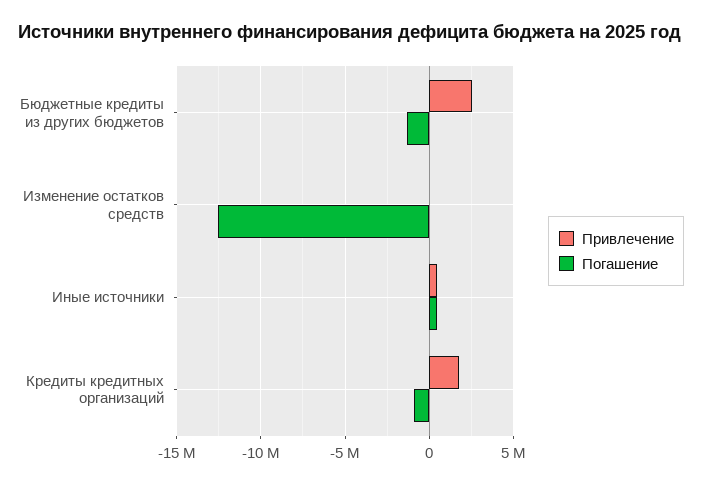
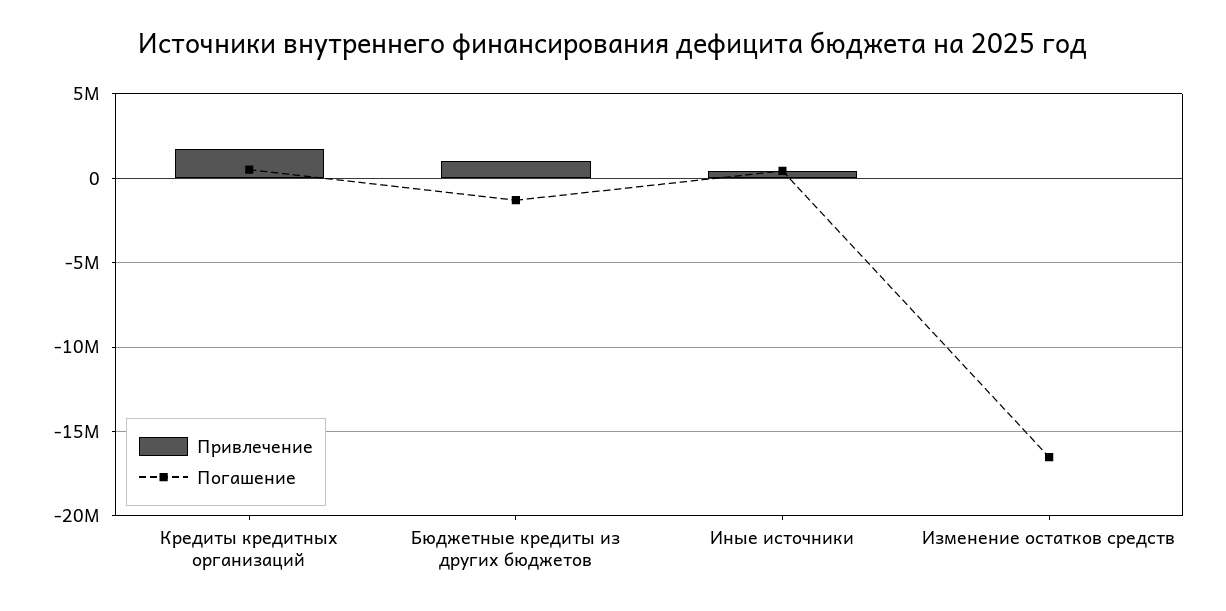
  {
    "Привлечение": {
-     "Бюджетные кредиты из других бюджетов": 2500000,
+     "Бюджетные кредиты из других бюджетов": 1000000,
      "Изменение остатков средств": 0,
      "Иные источники": 500000,
      "Кредиты кредитных организаций": 2000000
    },
    "Погашение": {
      "Бюджетные кредиты из других бюджетов": -1500000,
-     "Изменение остатков средств": -12500000,
+     "Изменение остатков средств": -16500000,
      "Иные источники": 500000,
-     "Кредиты кредитных организаций": -1000000
+     "Кредиты кредитных организаций": 500000
    }
  }

